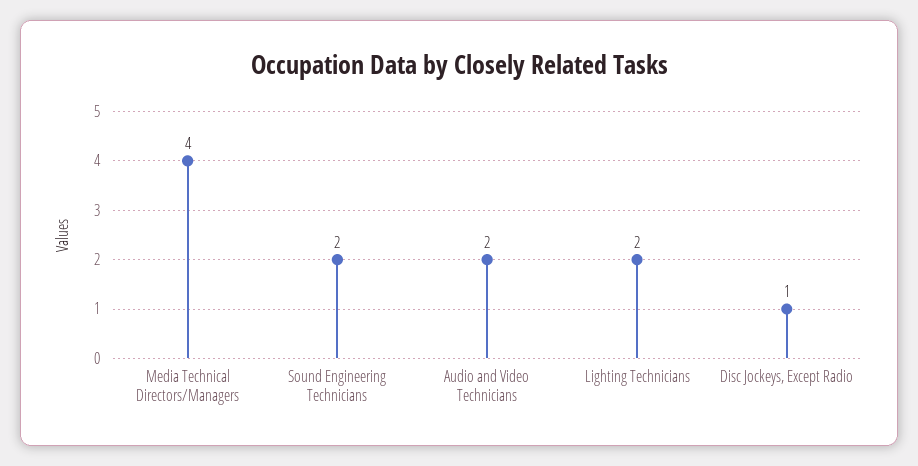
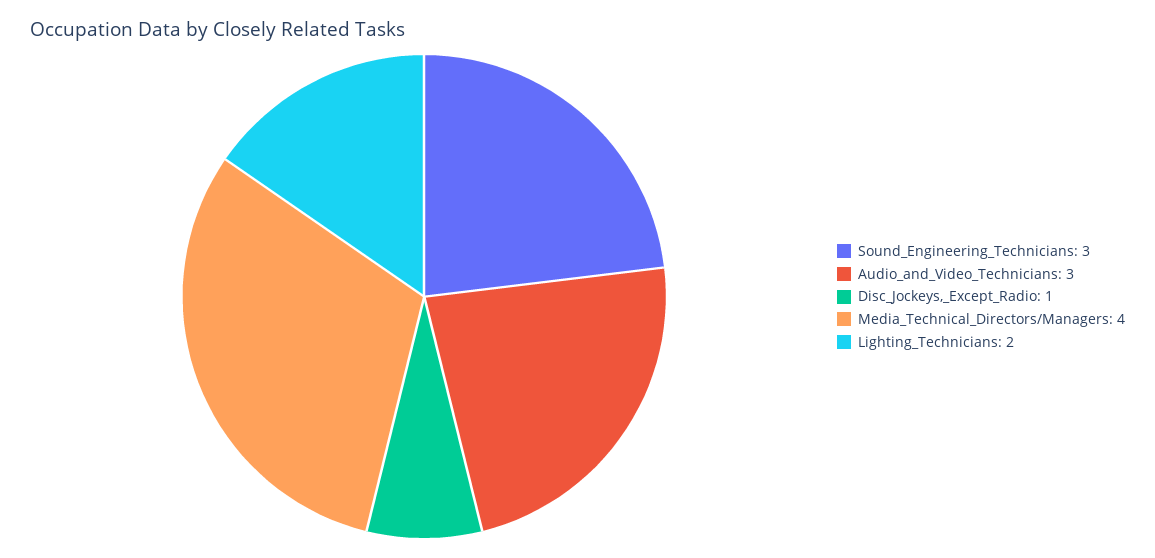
  {
    "Media Technical Directors/Managers": 4,
-   "Sound Engineering Technicians": 2,
+   "Sound Engineering Technicians": 3,
-   "Audio and Video Technicians": 2,
+   "Audio and Video Technicians": 3,
    "Lighting Technicians": 2,
    "Disc Jockeys, Except Radio": 1
  }

